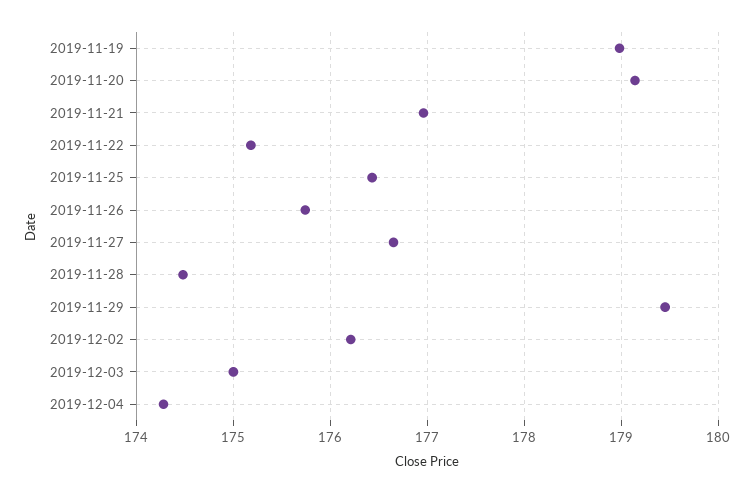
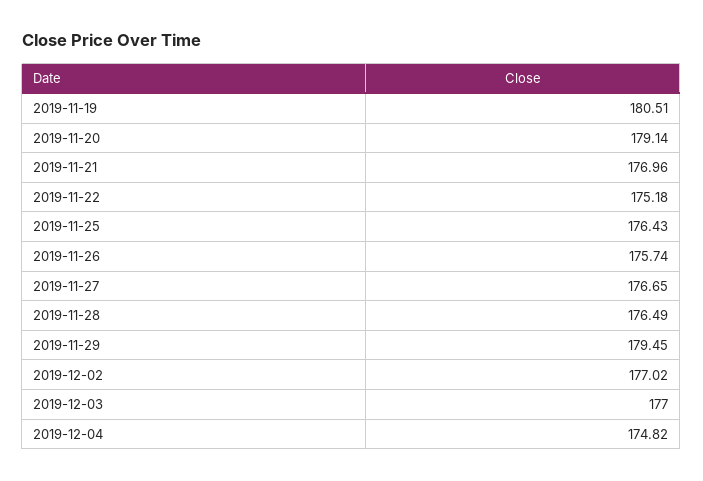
  {
-   "2019-11-19": 179,
+   "2019-11-19": 180.51,
    "2019-11-20": 179.14,
    "2019-11-21": 176.96,
    "2019-11-22": 175.18,
    "2019-11-25": 176.43,
    "2019-11-26": 175.74,
    "2019-11-27": 176.65,
-   "2019-11-28": 174.5,
+   "2019-11-28": 176.49,
    "2019-11-29": 179.45,
-   "2019-12-02": 176.2,
+   "2019-12-02": 177.02,
-   "2019-12-03": 175,
+   "2019-12-03": 177,
-   "2019-12-04": 174.3
+   "2019-12-04": 174.82
  }

